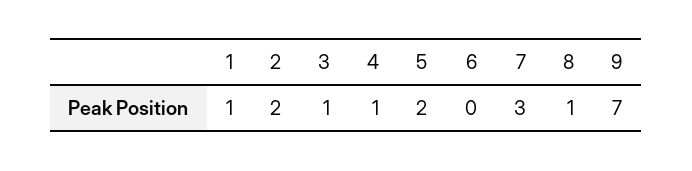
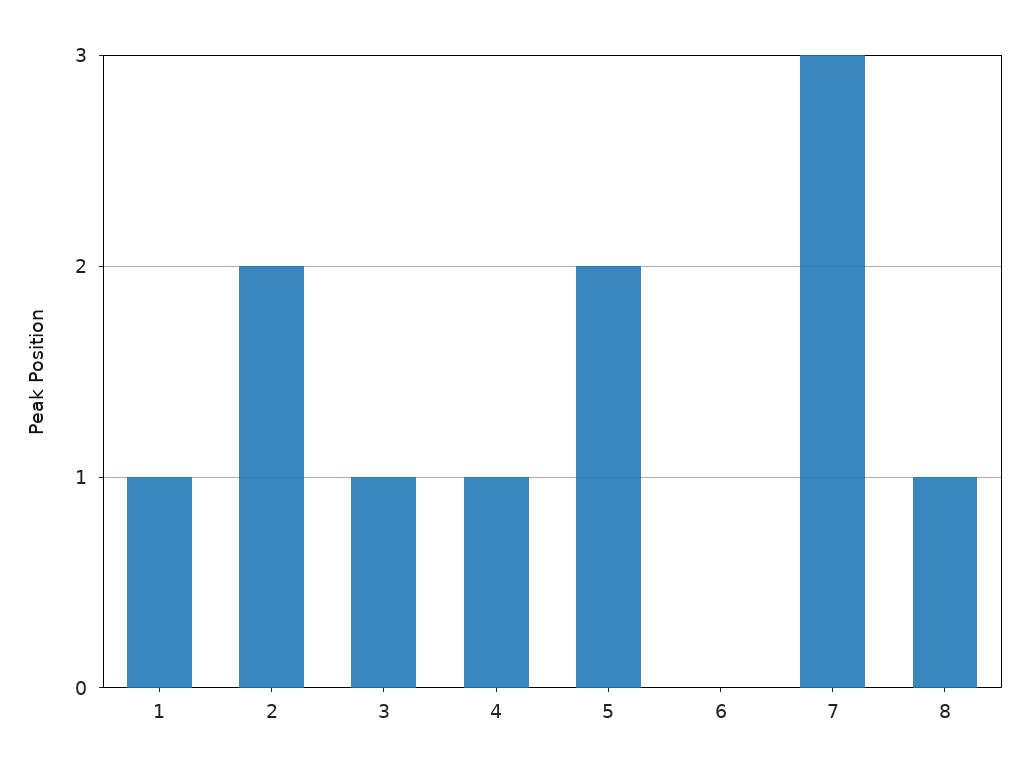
  {
    "1": 1,
    "2": 2,
    "3": 1,
    "4": 1,
    "5": 2,
    "6": 0,
    "7": 3,
-   "8": 1,
+   "8": 1
-   "9": 7
  }

